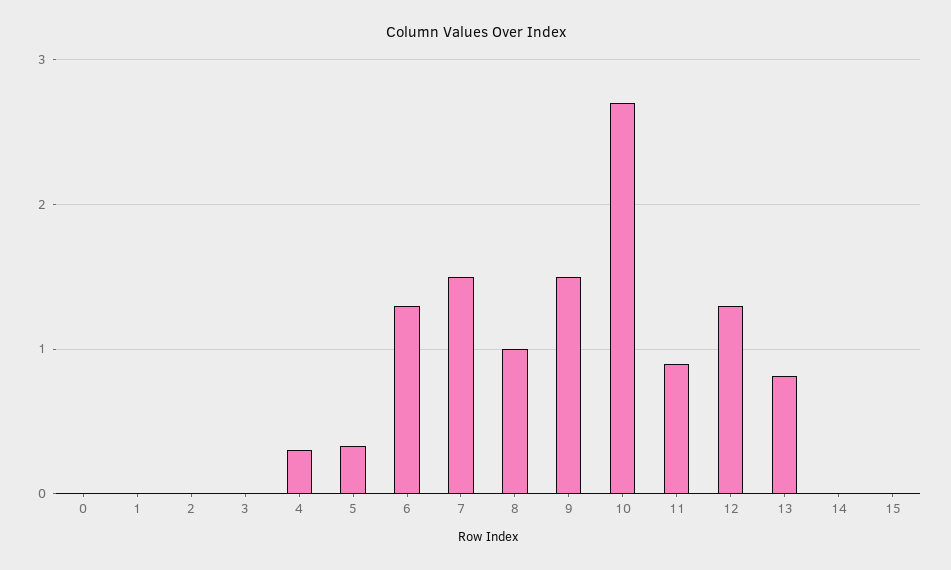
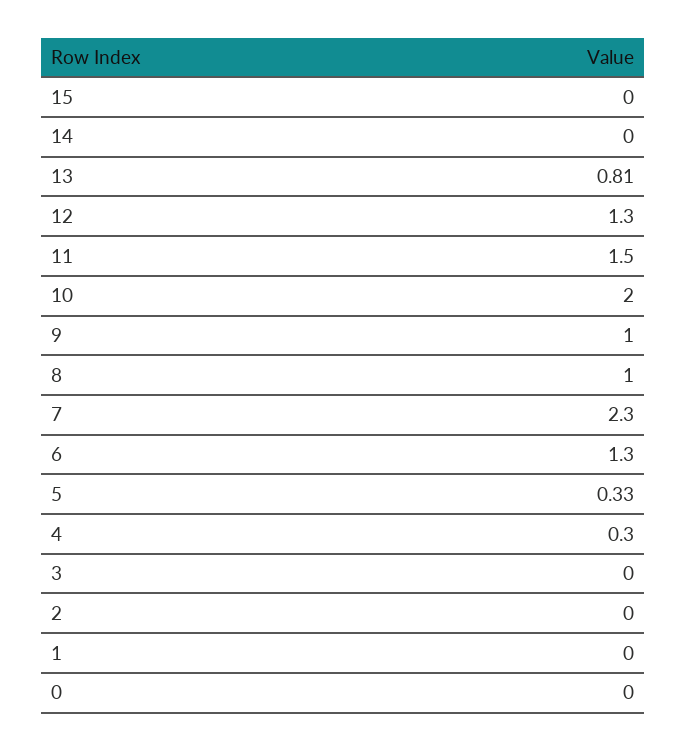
  {
    "0": 0,
    "1": 0,
    "2": 0,
    "3": 0,
    "4": 0.3,
    "5": 0.33,
    "6": 1.3,
-   "7": 1.5,
+   "7": 2.3,
    "8": 1,
-   "9": 1.5,
+   "9": 1,
-   "10": 2.7,
+   "10": 2,
-   "11": 0.9,
+   "11": 1.5,
    "12": 1.3,
    "13": 0.81,
    "14": 0,
    "15": 0
  }

